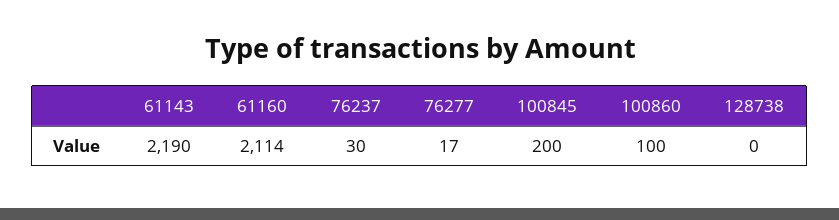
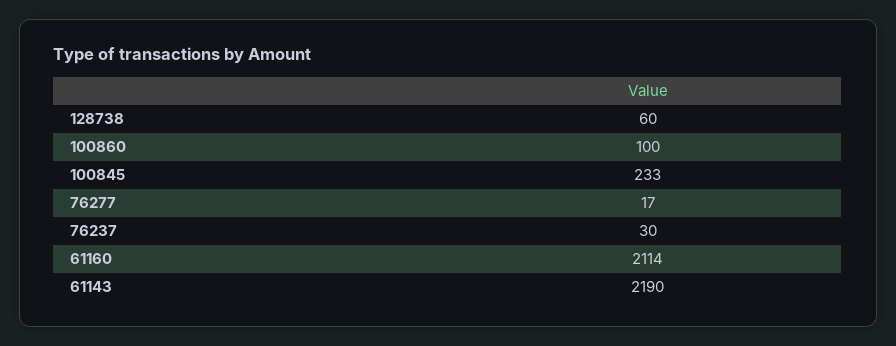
  {
    "61143": 2190,
    "61160": 2114,
    "76237": 30,
    "76277": 17,
-   "100845": 200,
+   "100845": 233,
    "100860": 100,
-   "128738": 0
+   "128738": 60
  }

